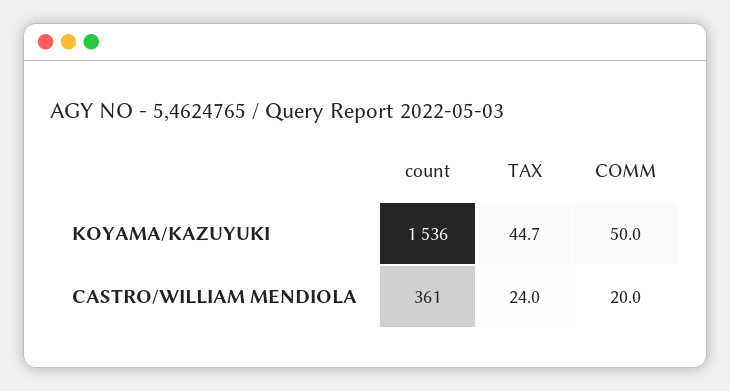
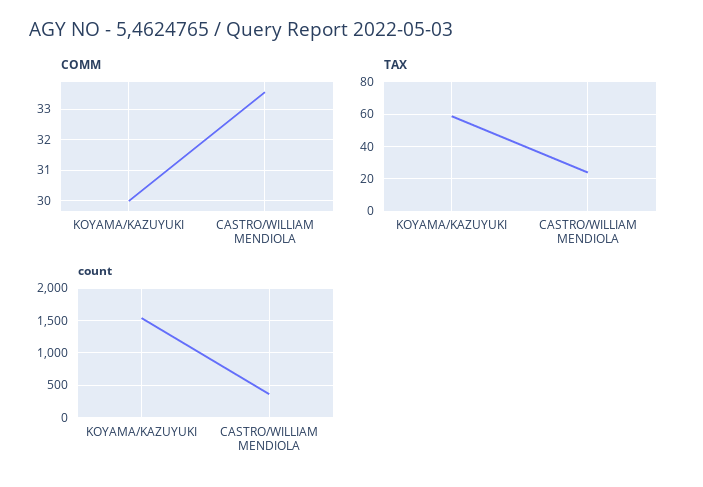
  {
    "count": {
      "KOYAMA/KAZUYUKI": 1536,
      "CASTRO/WILLIAM MENDIOLA": 361
    },
    "TAX": {
-     "KOYAMA/KAZUYUKI": 44.7,
+     "KOYAMA/KAZUYUKI": 60,
      "CASTRO/WILLIAM MENDIOLA": 24
    },
    "COMM": {
-     "KOYAMA/KAZUYUKI": 50,
+     "KOYAMA/KAZUYUKI": 30,
-     "CASTRO/WILLIAM MENDIOLA": 20
+     "CASTRO/WILLIAM MENDIOLA": 33.6
    }
  }

